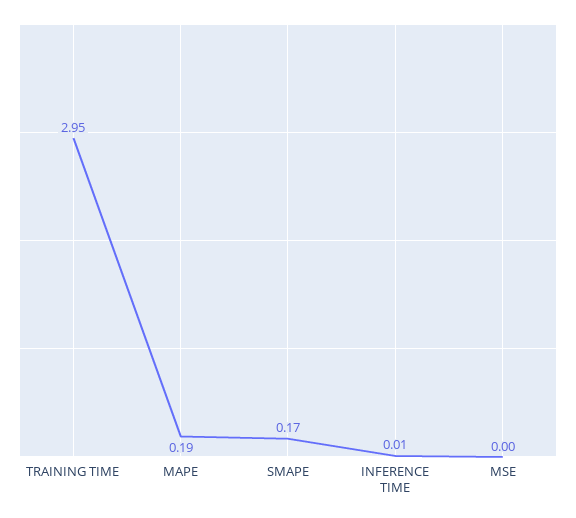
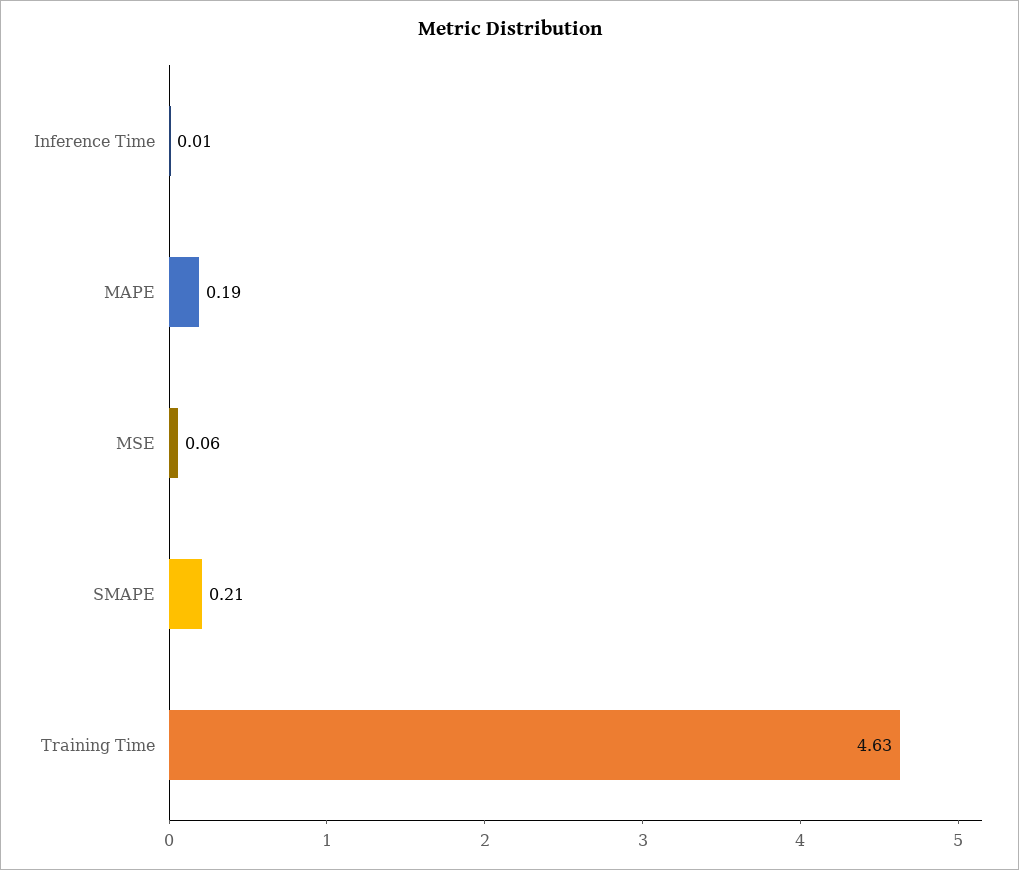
  {
-   "TRAINING TIME": 2.95,
+   "TRAINING TIME": 4.63,
    "MAPE": 0.19,
-   "SMAPE": 0.17,
+   "SMAPE": 0.21,
    "INFERENCE TIME": 0.01,
-   "MSE": 0
+   "MSE": 0.06
  }

